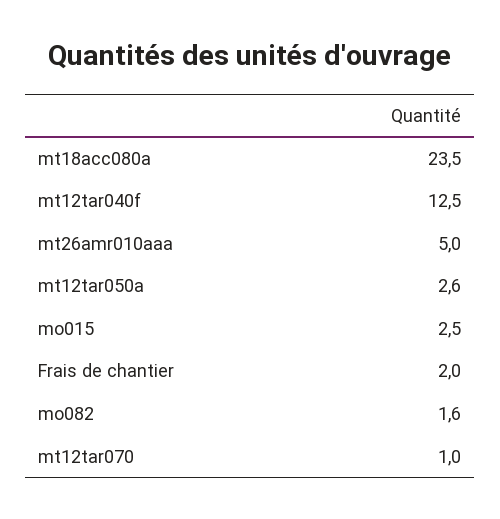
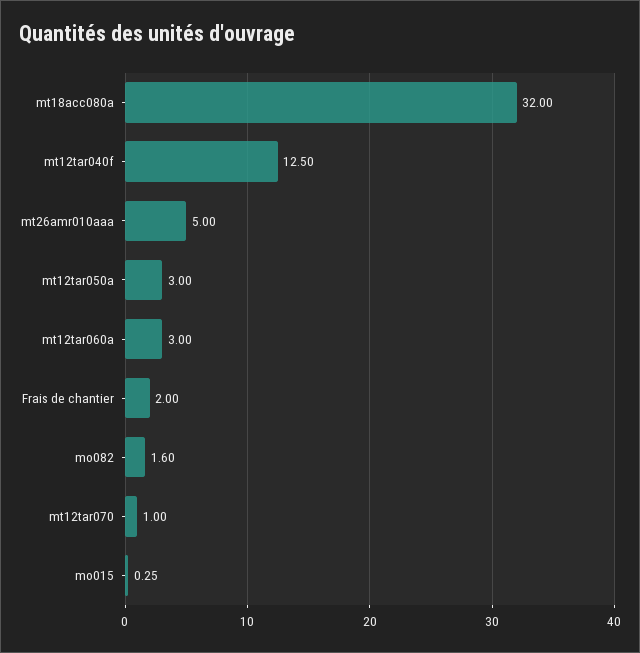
  {
-   "mt18acc080a": 23.5,
+   "mt18acc080a": 32,
    "mt12tar040f": 12.5,
    "mt26amr010aaa": 5,
-   "mt12tar050a": 2.6,
+   "mt12tar050a": 3,
-   "mo015": 2.5,
+   "mo015": 0.25,
    "Frais de chantier": 2,
    "mo082": 1.6,
-   "mt12tar070": 1
+   "mt12tar070": 1,
+   "mt12tar060a": 3
  }

